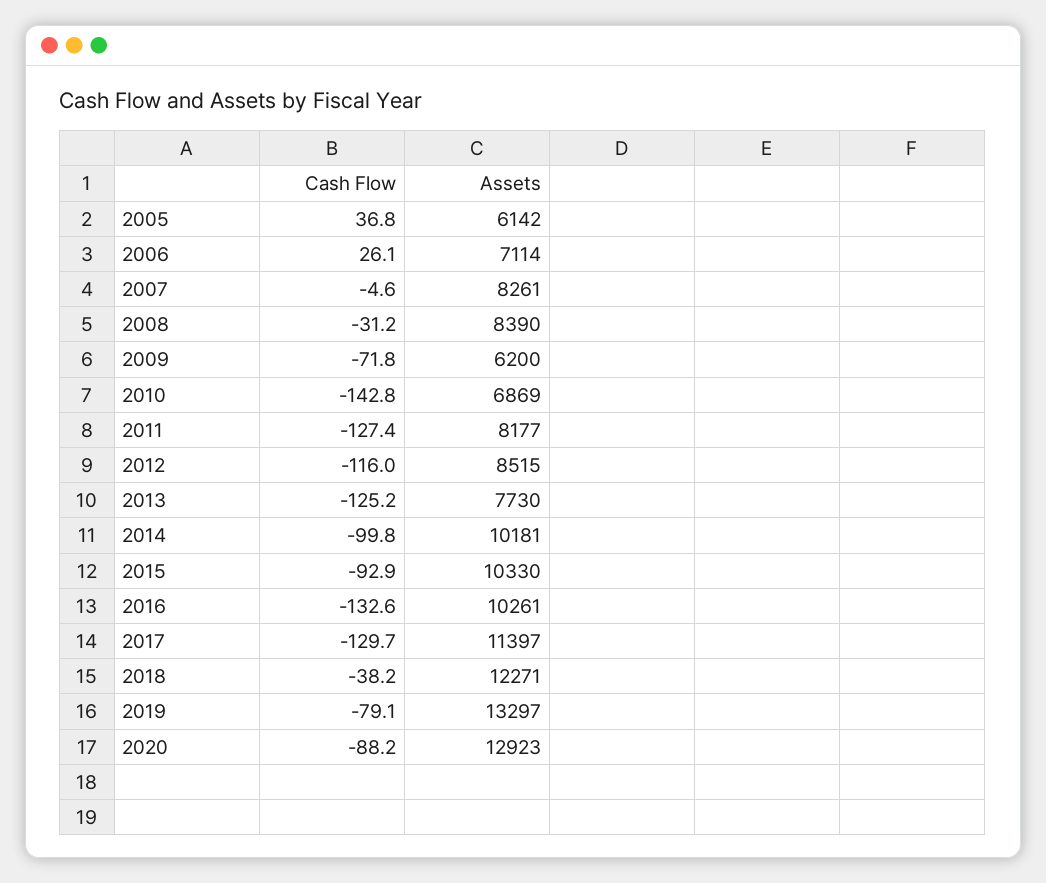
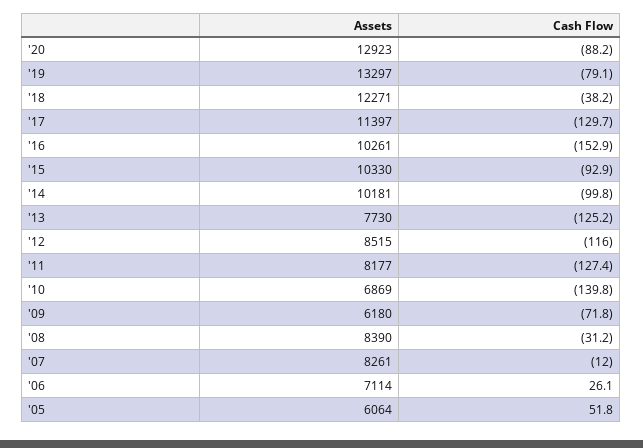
  {
    "Cash Flow": {
-     "2005": 36.8,
+     "2005": 51.8,
      "2006": 26.1,
-     "2007": -4.6,
+     "2007": -12,
      "2008": -31.2,
      "2009": -71.8,
-     "2010": -142.8,
+     "2010": -139.8,
      "2011": -127.4,
      "2012": -116,
      "2013": -125.2,
      "2014": -99.8,
      "2015": -92.9,
-     "2016": -132.6,
+     "2016": -152.9,
      "2017": -129.7,
      "2018": -38.2,
      "2019": -79.1,
      "2020": -88.2
    },
    "Assets": {
-     "2005": 6142,
+     "2005": 6064,
      "2006": 7114,
      "2007": 8261,
      "2008": 8390,
-     "2009": 6200,
+     "2009": 6180,
      "2010": 6869,
      "2011": 8177,
      "2012": 8515,
      "2013": 7730,
      "2014": 10181,
      "2015": 10330,
      "2016": 10261,
      "2017": 11397,
      "2018": 12271,
      "2019": 13297,
      "2020": 12923
    }
  }

